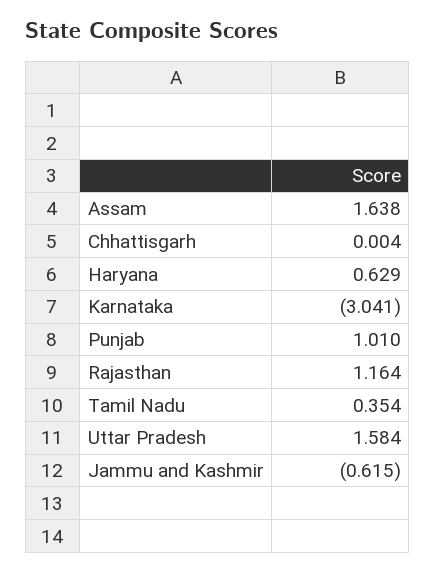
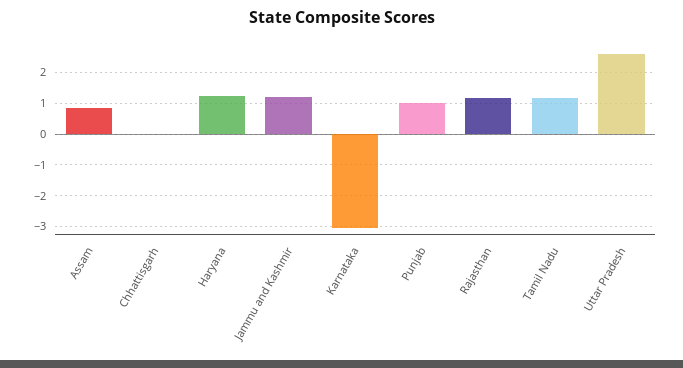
  {
-   "Assam": 1.638,
+   "Assam": 0.8,
    "Chhattisgarh": 0.004,
-   "Haryana": 0.629,
+   "Haryana": 1.2,
    "Karnataka": -3.041,
    "Punjab": 1.01,
    "Rajasthan": 1.164,
-   "Tamil Nadu": 0.354,
+   "Tamil Nadu": 1.2,
-   "Uttar Pradesh": 1.584,
+   "Uttar Pradesh": 2.6,
-   "Jammu and Kashmir": -0.615
+   "Jammu and Kashmir": 1.2
  }

